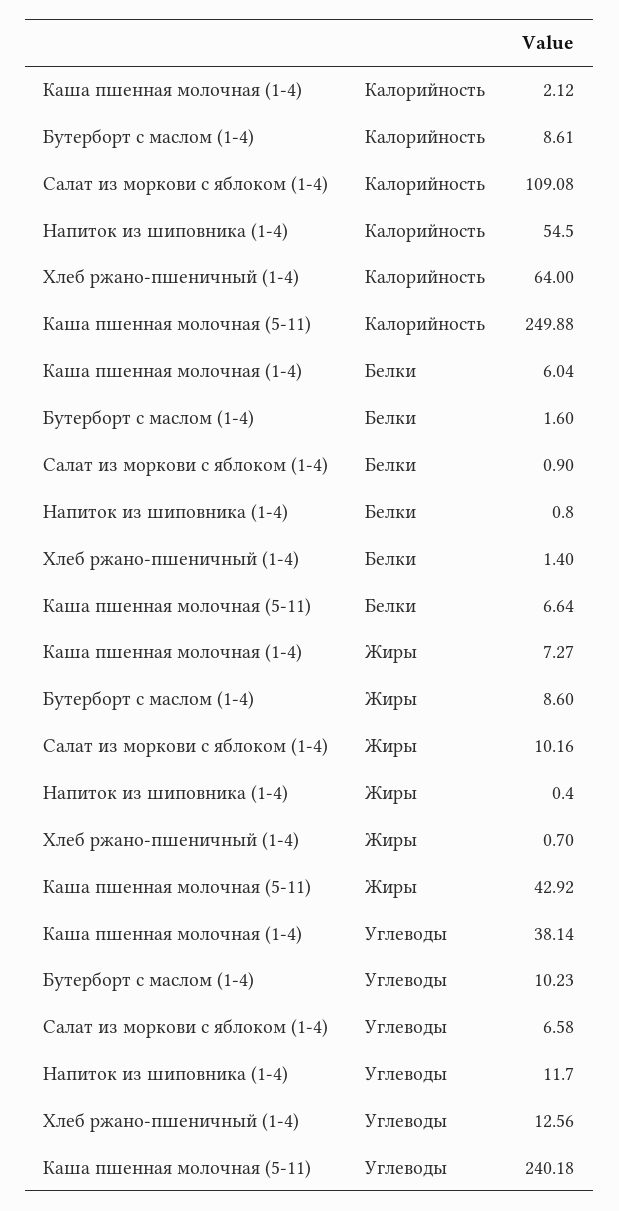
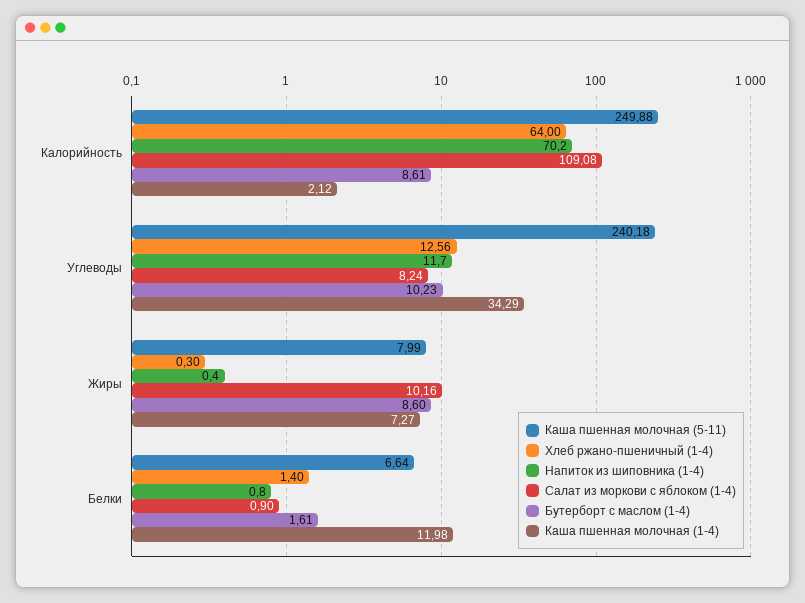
  {
    "Каша пшенная молочная (1-4)": {
      "Калорийность": 2.12,
-     "Белки": 6.04,
+     "Белки": 11.98,
      "Жиры": 7.27,
-     "Углеводы": 38.14
+     "Углеводы": 34.29
    },
    "Бутерборт с маслом (1-4)": {
      "Калорийность": 8.61,
-     "Белки": 1.6,
+     "Белки": 1.61,
      "Жиры": 8.6,
      "Углеводы": 10.23
    },
    "Салат из моркови с яблоком (1-4)": {
      "Калорийность": 109.08,
      "Белки": 0.9,
      "Жиры": 10.16,
-     "Углеводы": 6.58
+     "Углеводы": 8.24
    },
    "Напиток из шиповника (1-4)": {
-     "Калорийность": 54.5,
+     "Калорийность": 70.2,
      "Белки": 0.8,
      "Жиры": 0.4,
      "Углеводы": 11.7
    },
    "Хлеб ржано-пшеничный (1-4)": {
      "Калорийность": 64,
      "Белки": 1.4,
-     "Жиры": 0.7,
+     "Жиры": 0.3,
      "Углеводы": 12.56
    },
    "Каша пшенная молочная (5-11)": {
      "Калорийность": 249.88,
      "Белки": 6.64,
-     "Жиры": 42.92,
+     "Жиры": 7.99,
      "Углеводы": 240.18
    }
  }

